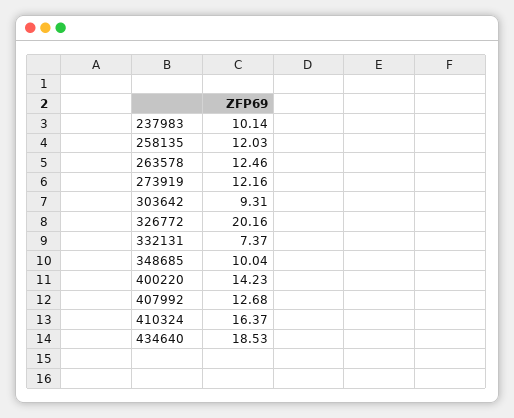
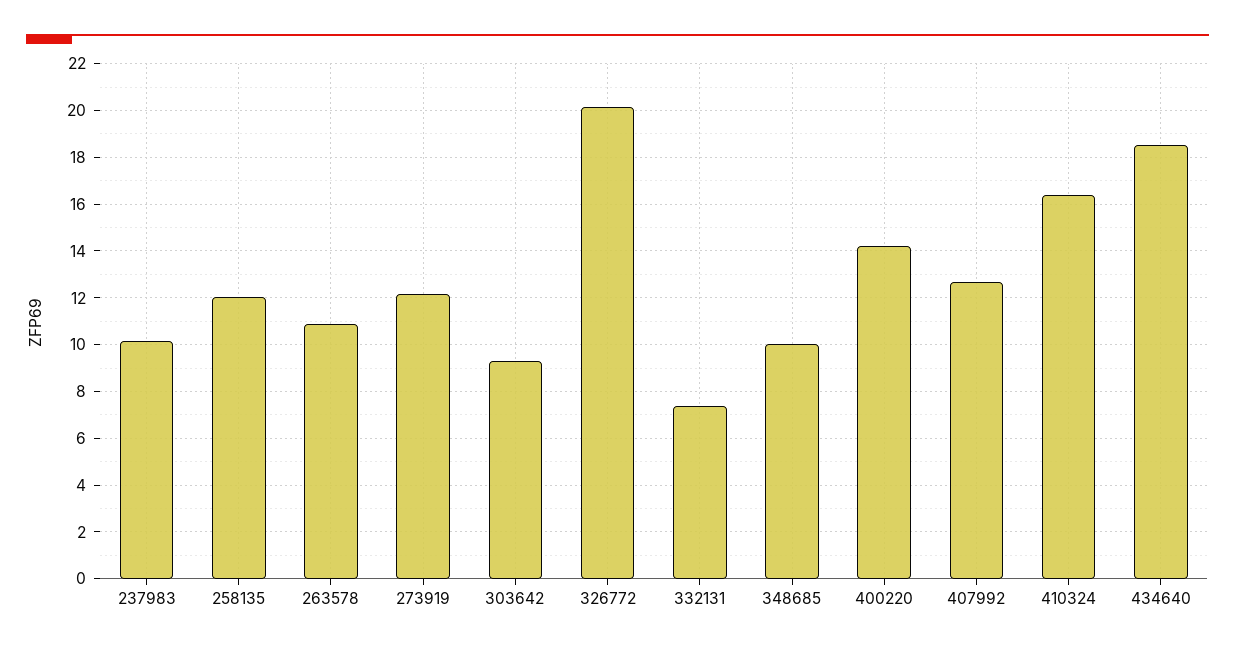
  {
    "237983": 10.14,
    "258135": 12.03,
-   "263578": 12.46,
+   "263578": 11,
    "273919": 12.16,
    "303642": 9.31,
    "326772": 20.16,
    "332131": 7.37,
    "348685": 10.04,
    "400220": 14.23,
    "407992": 12.68,
    "410324": 16.37,
    "434640": 18.53
  }

